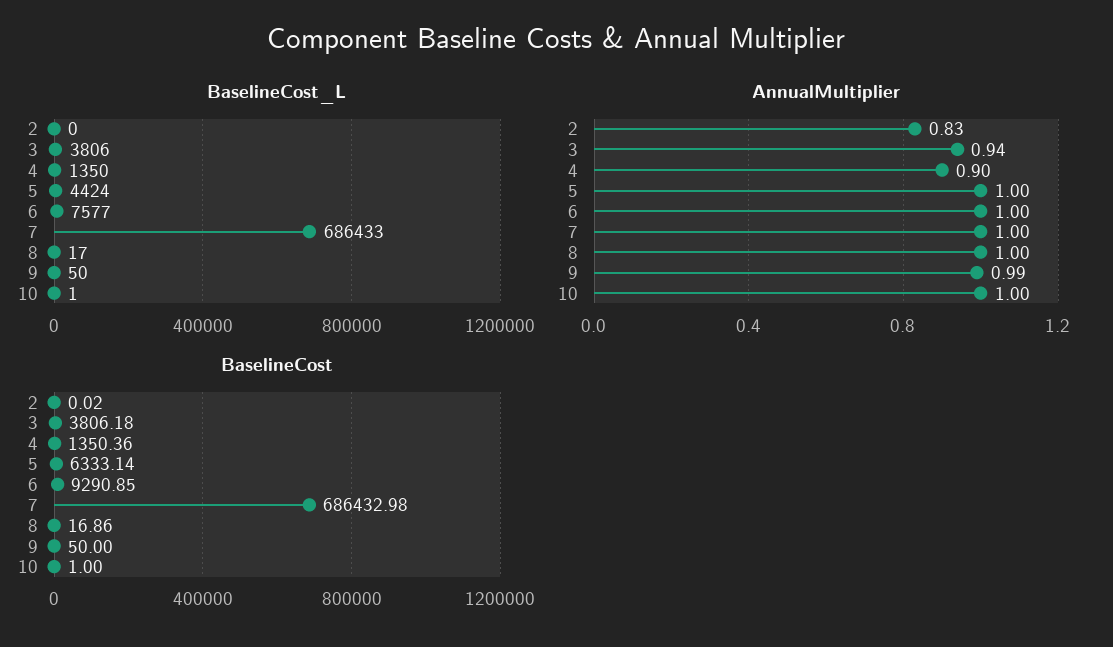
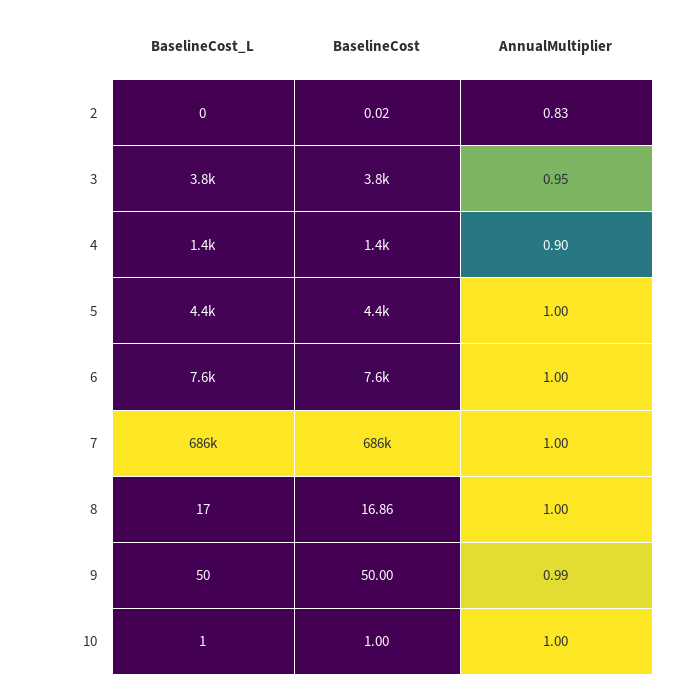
  {
    "BaselineCost_L": {
      "2": 0,
      "3": 3806,
      "4": 1350,
      "5": 4424,
      "6": 7577,
      "7": 686433,
      "8": 17,
      "9": 50,
      "10": 1
    },
    "AnnualMultiplier": {
      "2": 0.83,
-     "3": 0.94,
+     "3": 0.95,
      "4": 0.9,
      "5": 1,
      "6": 1,
      "7": 1,
      "8": 1,
      "9": 0.99,
      "10": 1
    },
    "BaselineCost": {
      "2": 0.02,
      "3": 3806.18,
      "4": 1350.36,
-     "5": 6333.14,
+     "5": 4400,
-     "6": 9290.85,
+     "6": 7600,
      "7": 686432.98,
      "8": 16.86,
      "9": 50,
      "10": 1
    }
  }

